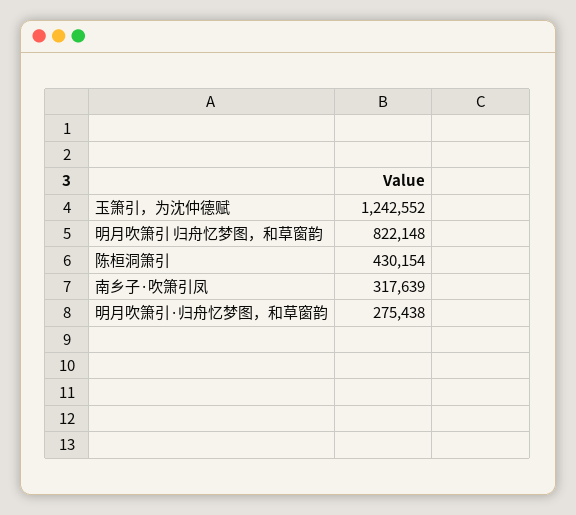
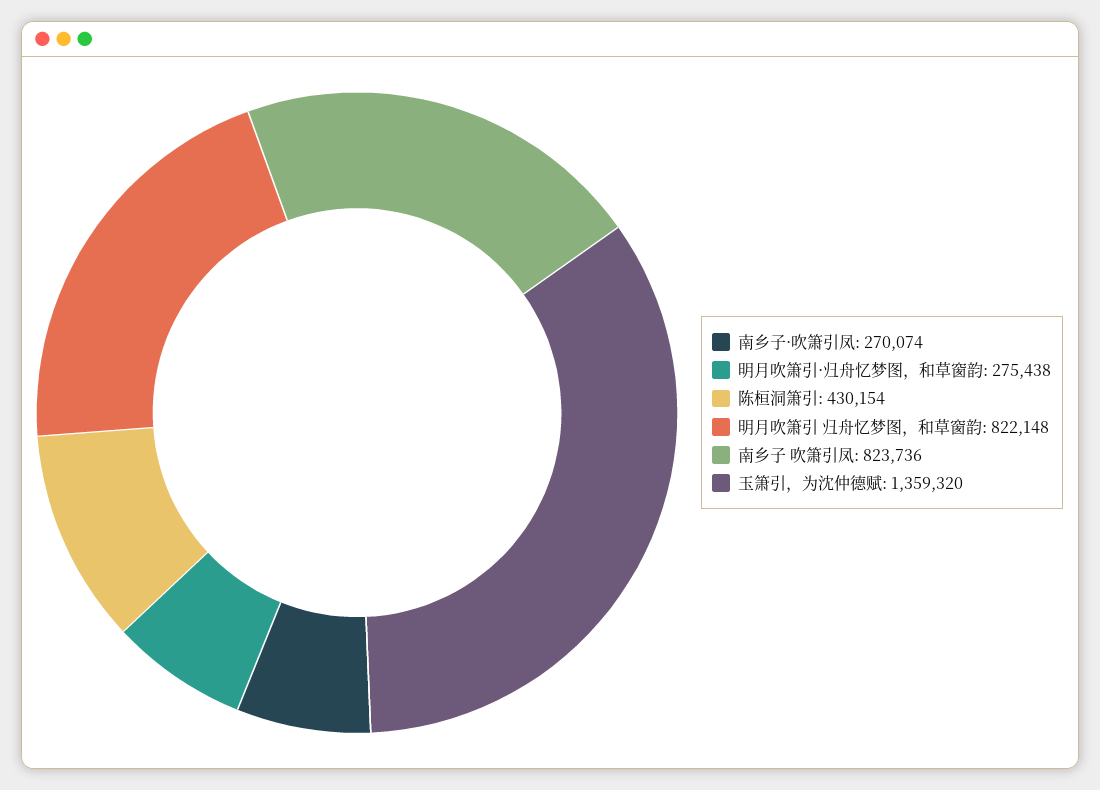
  {
-   "玉箫引，为沈仲德赋": 1242552,
+   "玉箫引，为沈仲德赋": 1359320,
    "明月吹箫引 归舟忆梦图，和草窗韵": 822148,
    "陈桓洞箫引": 430154,
-   "南乡子·吹箫引凤": 317639,
+   "南乡子·吹箫引凤": 270074,
-   "明月吹箫引·归舟忆梦图，和草窗韵": 275438
+   "明月吹箫引·归舟忆梦图，和草窗韵": 275438,
+   "南乡子 吹箫引凤": 823736
  }

